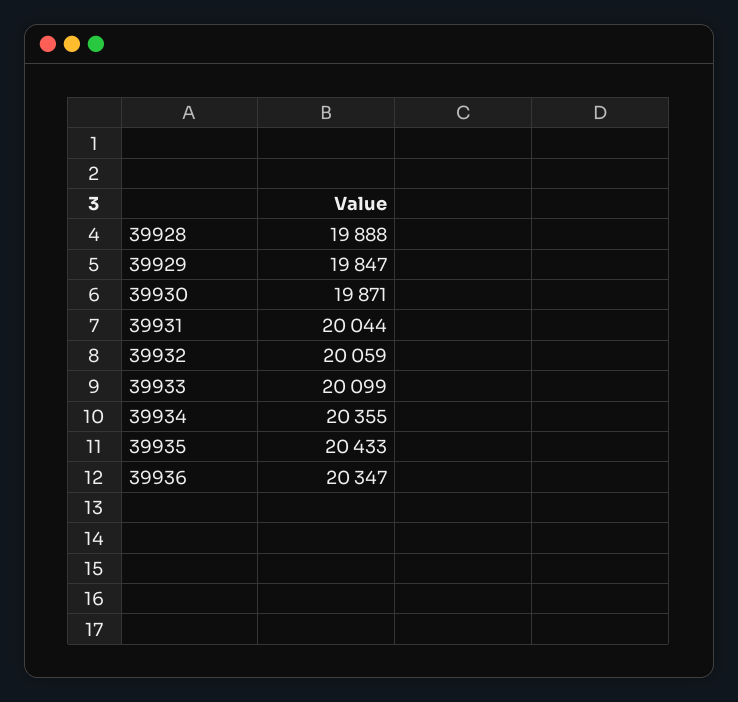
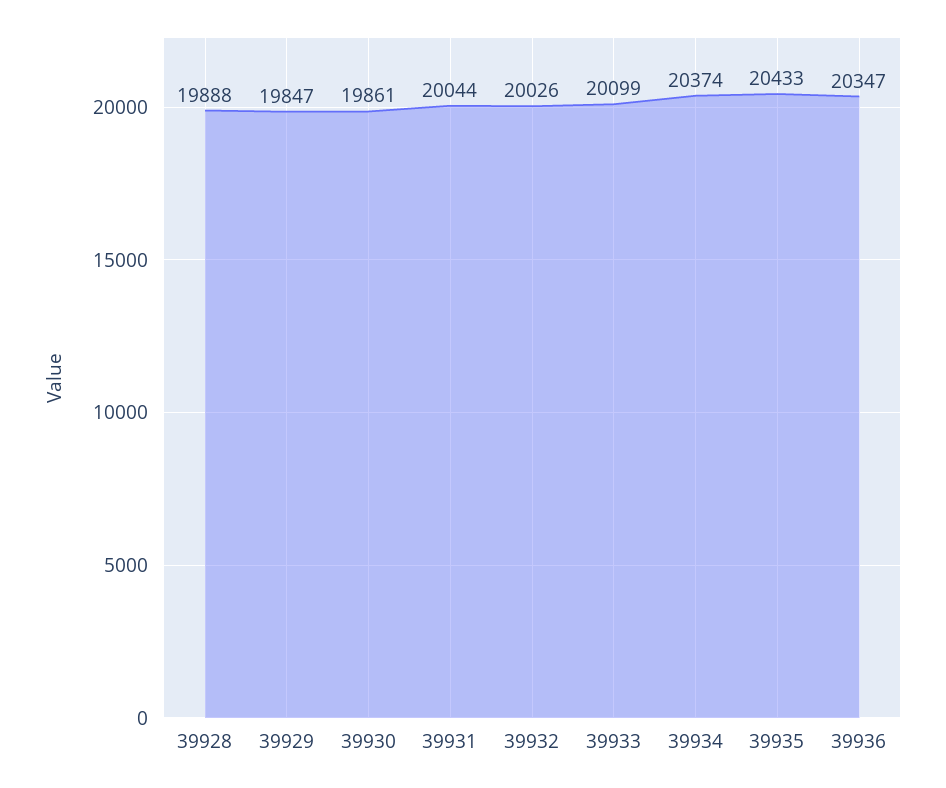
  {
    "39928": 19888,
    "39929": 19847,
-   "39930": 19871,
+   "39930": 19861,
    "39931": 20044,
-   "39932": 20059,
+   "39932": 20026,
    "39933": 20099,
-   "39934": 20355,
+   "39934": 20374,
    "39935": 20433,
    "39936": 20347
  }

